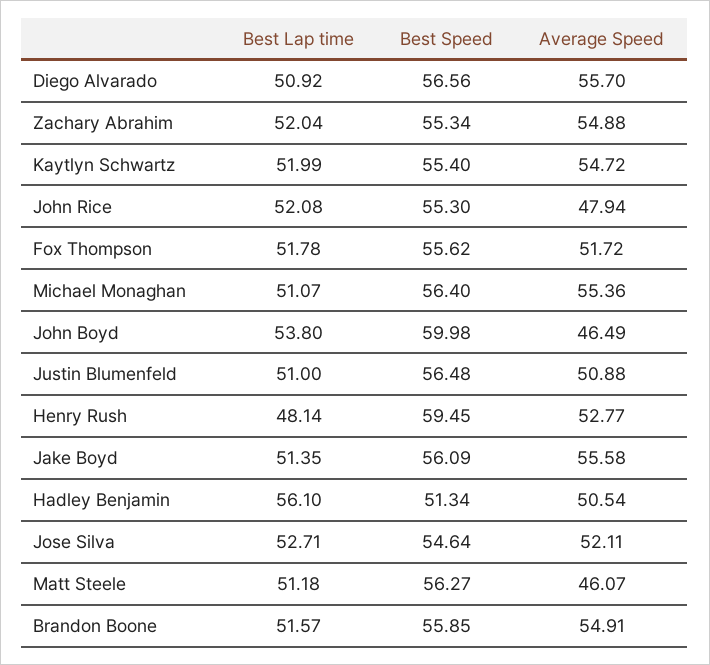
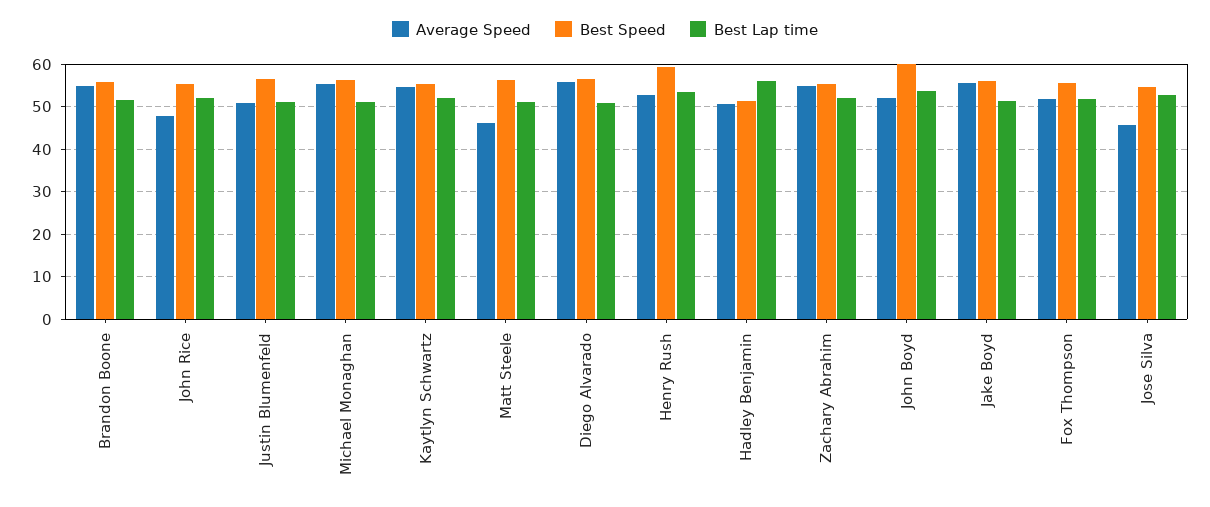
  {
    "Best Lap time": {
      "Diego Alvarado": 50.92,
      "Zachary Abrahim": 52.04,
      "Kaytlyn Schwartz": 51.99,
      "John Rice": 52.08,
      "Fox Thompson": 51.78,
      "Michael Monaghan": 51.07,
      "John Boyd": 53.8,
      "Justin Blumenfeld": 51,
-     "Henry Rush": 48.14,
+     "Henry Rush": 54,
      "Jake Boyd": 51.35,
      "Hadley Benjamin": 56.1,
      "Jose Silva": 52.71,
      "Matt Steele": 51.18,
      "Brandon Boone": 51.57
    },
    "Best Speed": {
      "Diego Alvarado": 56.56,
      "Zachary Abrahim": 55.34,
      "Kaytlyn Schwartz": 55.4,
      "John Rice": 55.3,
      "Fox Thompson": 55.62,
      "Michael Monaghan": 56.4,
      "John Boyd": 59.98,
      "Justin Blumenfeld": 56.48,
      "Henry Rush": 59.45,
      "Jake Boyd": 56.09,
      "Hadley Benjamin": 51.34,
      "Jose Silva": 54.64,
      "Matt Steele": 56.27,
      "Brandon Boone": 55.85
    },
    "Average Speed": {
      "Diego Alvarado": 55.7,
      "Zachary Abrahim": 54.88,
      "Kaytlyn Schwartz": 54.72,
      "John Rice": 47.94,
      "Fox Thompson": 51.72,
      "Michael Monaghan": 55.36,
-     "John Boyd": 46.49,
+     "John Boyd": 52,
      "Justin Blumenfeld": 50.88,
      "Henry Rush": 52.77,
      "Jake Boyd": 55.58,
      "Hadley Benjamin": 50.54,
-     "Jose Silva": 52.11,
+     "Jose Silva": 46,
      "Matt Steele": 46.07,
      "Brandon Boone": 54.91
    }
  }

